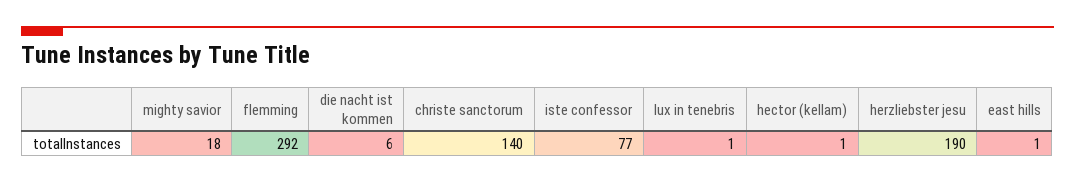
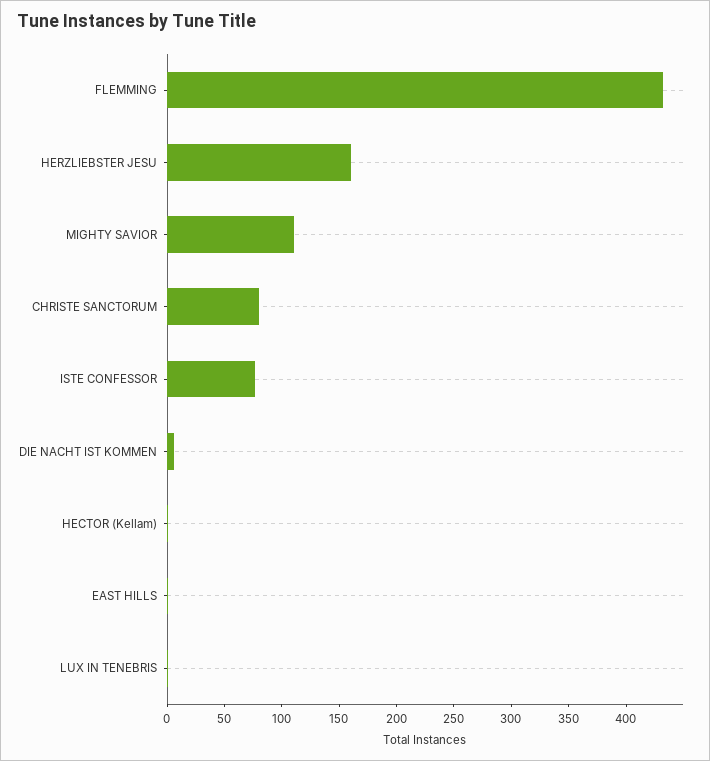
  {
-   "mighty savior": 18,
+   "mighty savior": 110,
-   "flemming": 292,
+   "flemming": 430,
    "die nacht ist kommen": 6,
-   "christe sanctorum": 140,
+   "christe sanctorum": 80,
    "iste confessor": 77,
    "lux in tenebris": 1,
    "hector (kellam)": 1,
-   "herzliebster jesu": 190,
+   "herzliebster jesu": 160,
    "east hills": 1
  }

